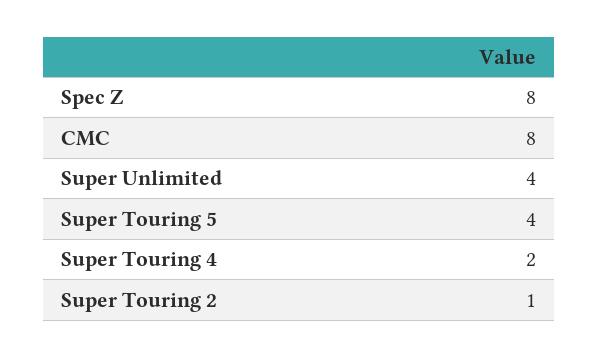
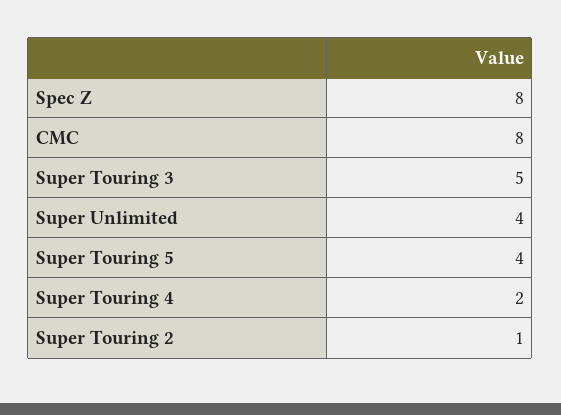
  {
    "Spec Z": 8,
    "CMC": 8,
    "Super Unlimited": 4,
    "Super Touring 5": 4,
    "Super Touring 4": 2,
-   "Super Touring 2": 1
+   "Super Touring 2": 1,
+   "Super Touring 3": 5
  }

